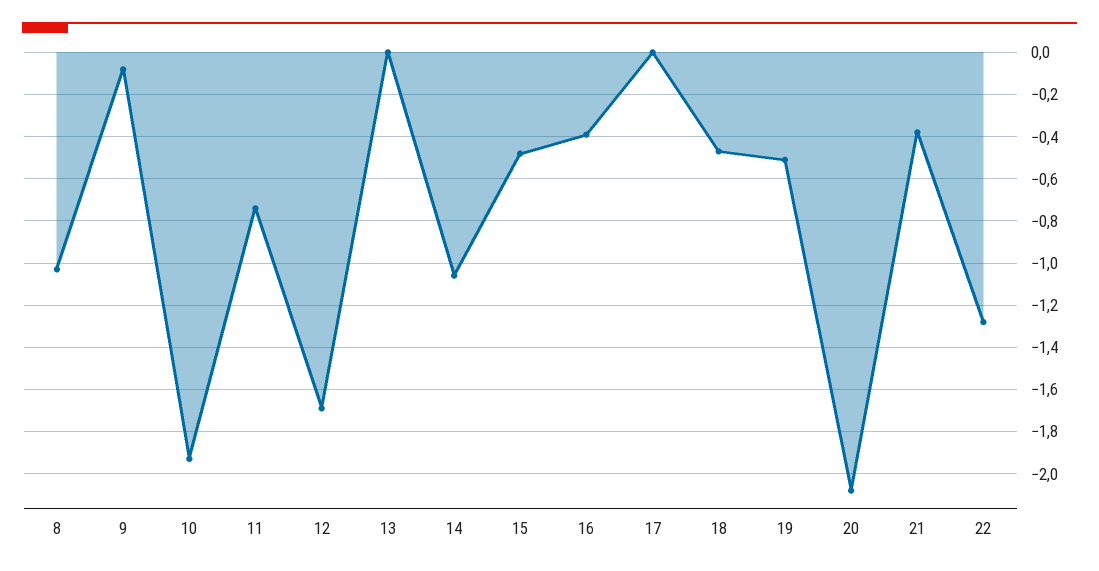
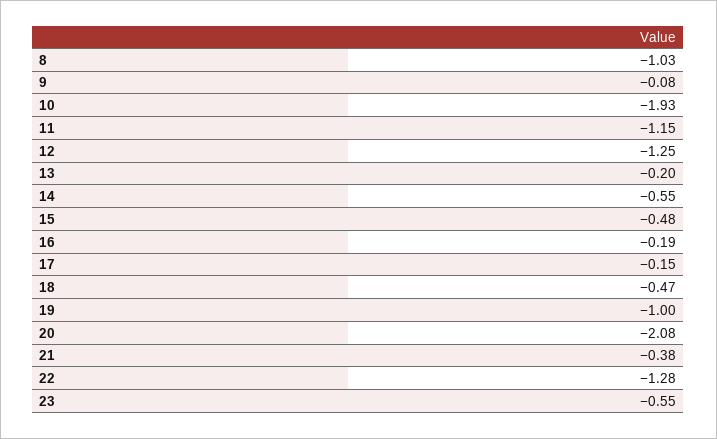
  {
    "8": -1.03,
    "9": -0.08,
    "10": -1.93,
-   "11": -0.75,
+   "11": -1.15,
-   "12": -1.7,
+   "12": -1.25,
-   "13": 0,
+   "13": -0.2,
-   "14": -1.05,
+   "14": -0.55,
    "15": -0.48,
-   "16": -0.4,
+   "16": -0.19,
-   "17": 0,
+   "17": -0.15,
    "18": -0.47,
-   "19": -0.5,
+   "19": -1,
    "20": -2.08,
    "21": -0.38,
-   "22": -1.28
+   "22": -1.28,
+   "23": -0.55
  }

